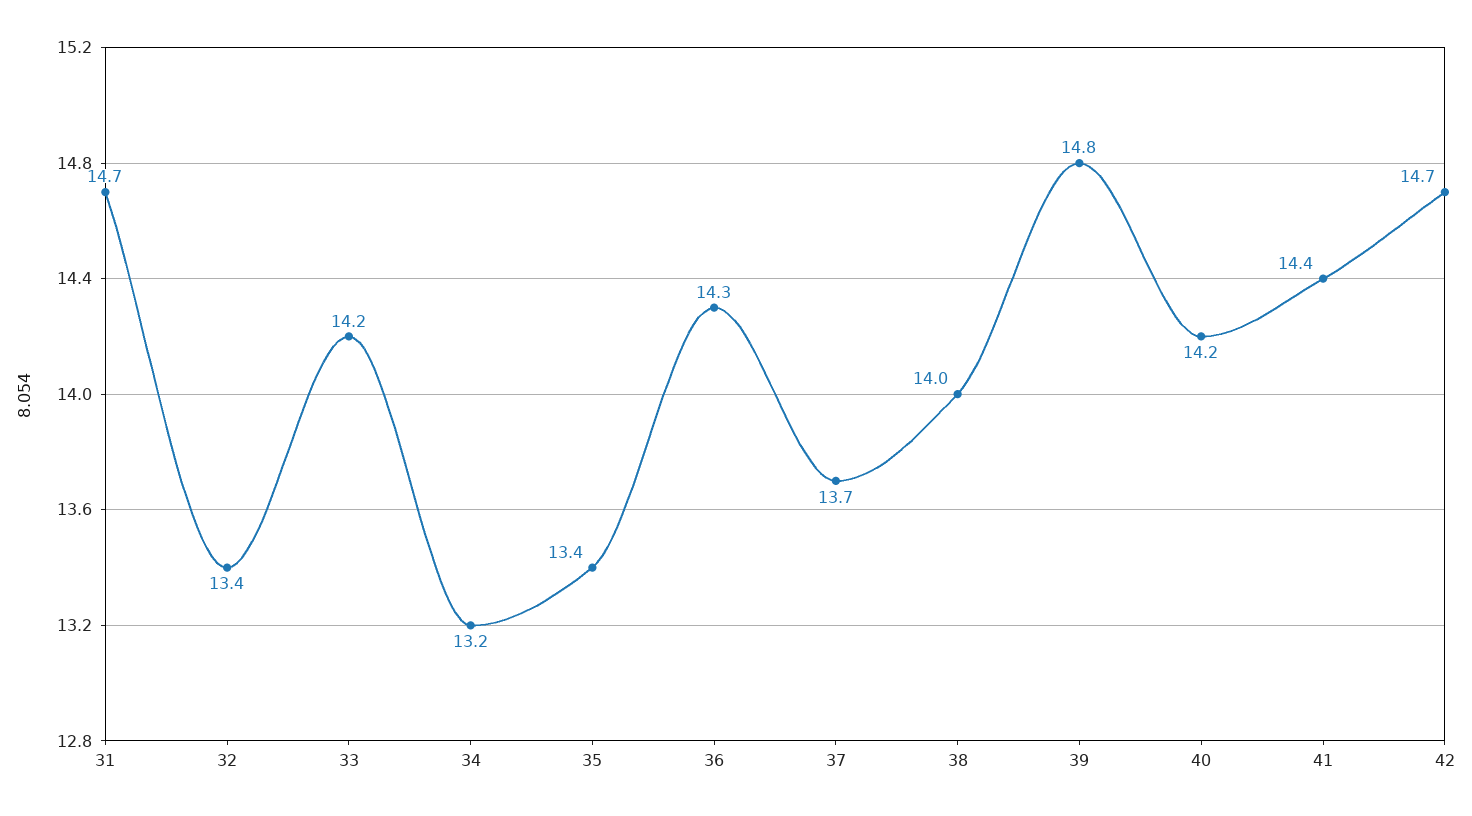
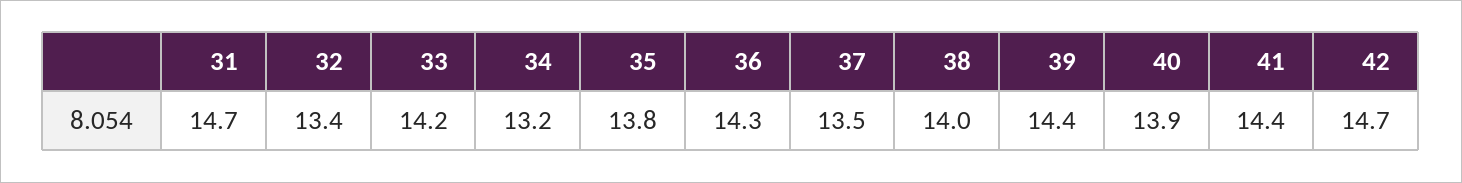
  {
    "31": 14.7,
    "32": 13.4,
    "33": 14.2,
    "34": 13.2,
-   "35": 13.4,
+   "35": 13.8,
    "36": 14.3,
-   "37": 13.7,
+   "37": 13.5,
    "38": 14,
-   "39": 14.8,
+   "39": 14.4,
-   "40": 14.2,
+   "40": 13.9,
    "41": 14.4,
    "42": 14.7
  }

